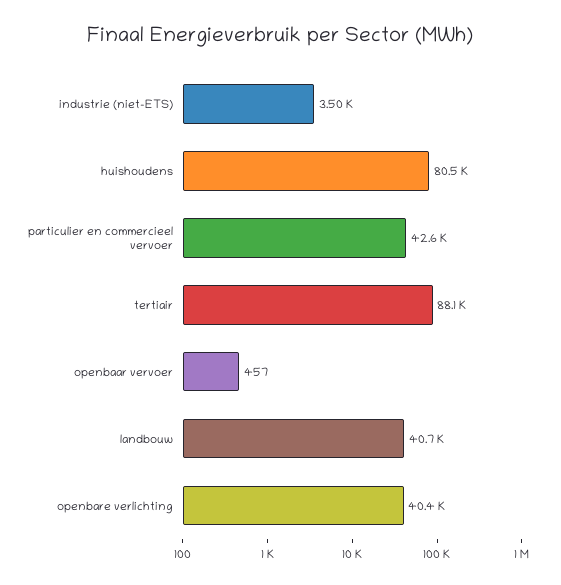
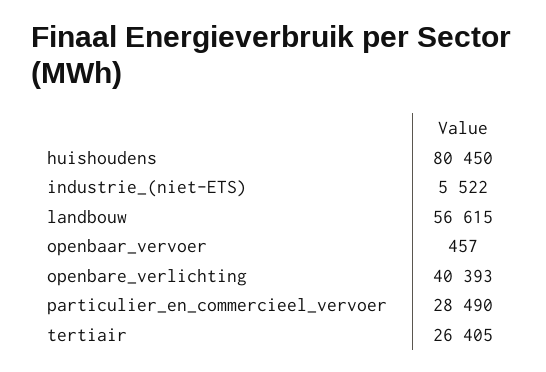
  {
-   "industrie (niet-ETS)": 3500,
+   "industrie (niet-ETS)": 5522,
    "huishoudens": 80450,
-   "particulier en commercieel vervoer": 42600,
+   "particulier en commercieel vervoer": 28490,
-   "tertiair": 88100,
+   "tertiair": 26405,
    "openbaar vervoer": 457,
-   "landbouw": 40700,
+   "landbouw": 56615,
    "openbare verlichting": 40393
  }

